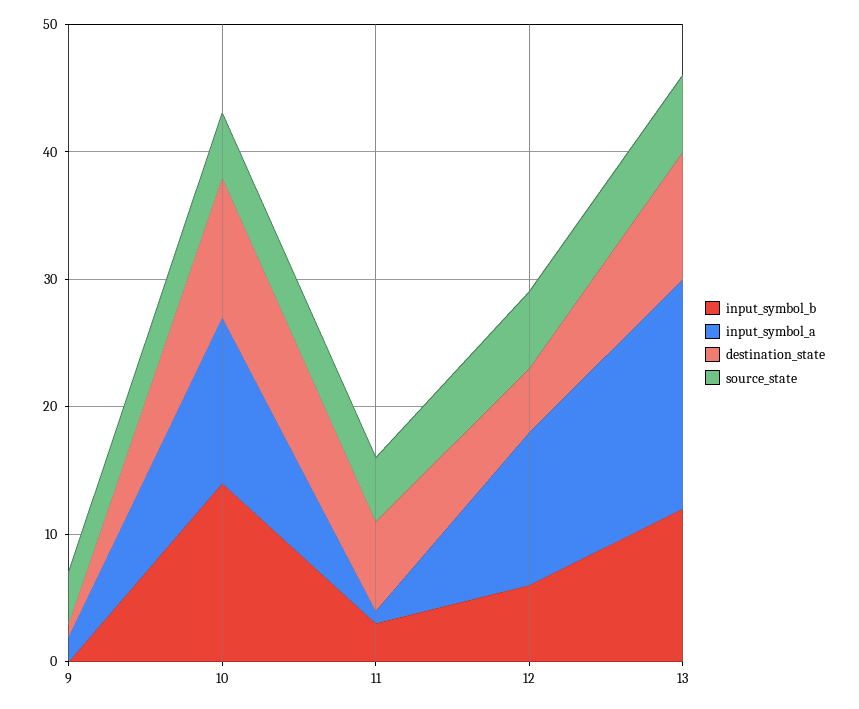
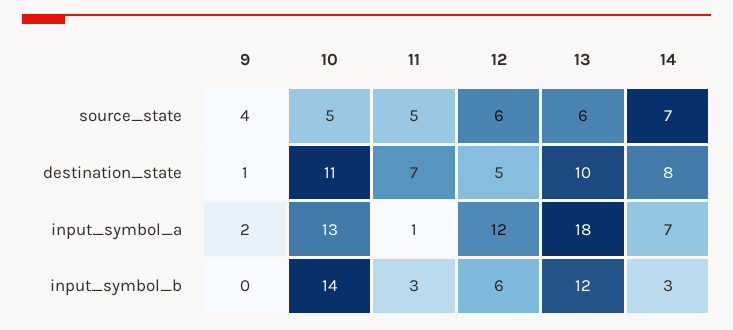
  {
    "input_symbol_b": {
      "9": 0,
      "10": 14,
      "11": 3,
      "12": 6,
-     "13": 12
+     "13": 12,
+     "14": 3
    },
    "input_symbol_a": {
      "9": 2,
      "10": 13,
      "11": 1,
      "12": 12,
-     "13": 18
+     "13": 18,
+     "14": 7
    },
    "destination_state": {
      "9": 1,
      "10": 11,
      "11": 7,
      "12": 5,
-     "13": 10
+     "13": 10,
+     "14": 8
    },
    "source_state": {
      "9": 4,
      "10": 5,
      "11": 5,
      "12": 6,
-     "13": 6
+     "13": 6,
+     "14": 7
    }
  }

